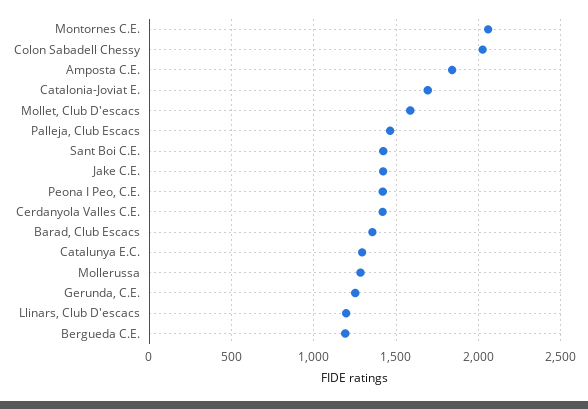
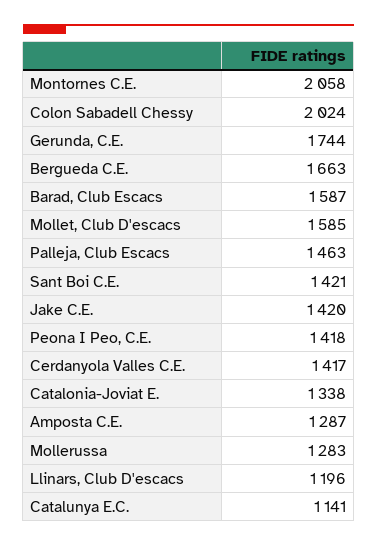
  {
    "Montornes C.E.": 2058,
    "Colon Sabadell Chessy": 2024,
-   "Amposta C.E.": 1850,
+   "Amposta C.E.": 1287,
-   "Catalonia-Joviat E.": 1700,
+   "Catalonia-Joviat E.": 1338,
    "Mollet, Club D'escacs": 1585,
    "Palleja, Club Escacs": 1463,
    "Sant Boi C.E.": 1421,
    "Jake C.E.": 1420,
    "Peona I Peo, C.E.": 1418,
    "Cerdanyola Valles C.E.": 1417,
-   "Barad, Club Escacs": 1350,
+   "Barad, Club Escacs": 1587,
-   "Catalunya E.C.": 1300,
+   "Catalunya E.C.": 1141,
    "Mollerussa": 1283,
-   "Gerunda, C.E.": 1250,
+   "Gerunda, C.E.": 1744,
    "Llinars, Club D'escacs": 1196,
-   "Bergueda C.E.": 1200
+   "Bergueda C.E.": 1663
  }

